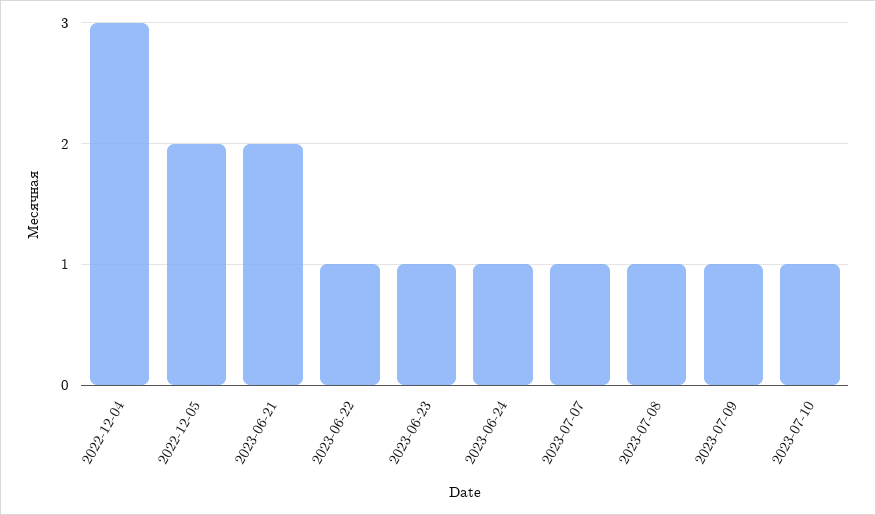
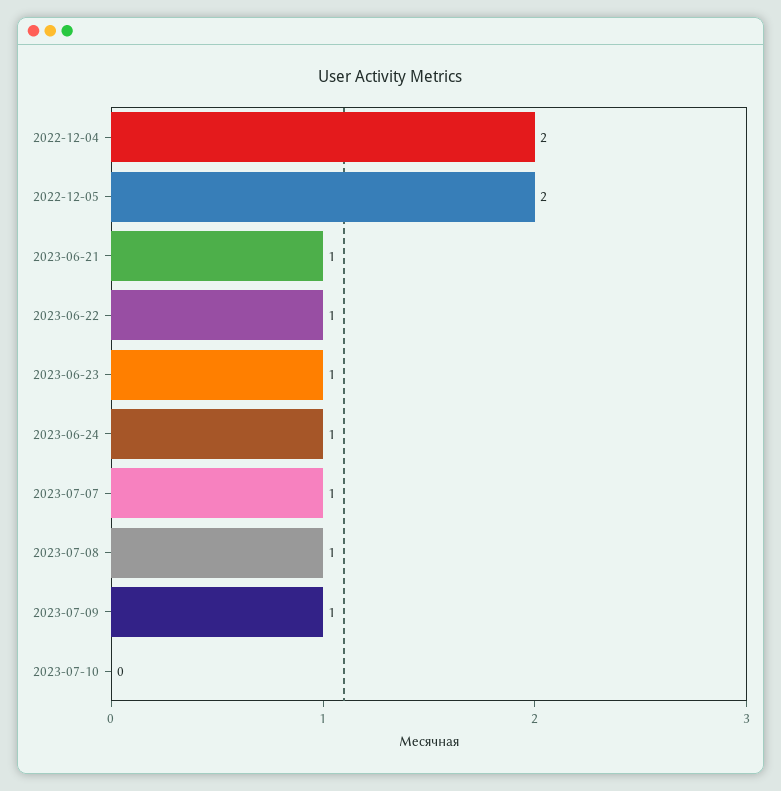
  {
-   "2022-12-04": 3,
+   "2022-12-04": 2,
    "2022-12-05": 2,
-   "2023-06-21": 2,
+   "2023-06-21": 1,
    "2023-06-22": 1,
    "2023-06-23": 1,
    "2023-06-24": 1,
    "2023-07-07": 1,
    "2023-07-08": 1,
    "2023-07-09": 1,
-   "2023-07-10": 1
+   "2023-07-10": 0
  }

